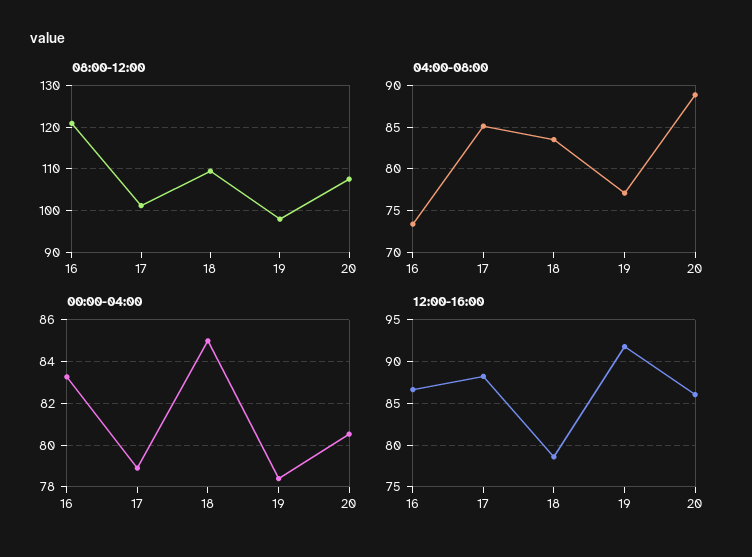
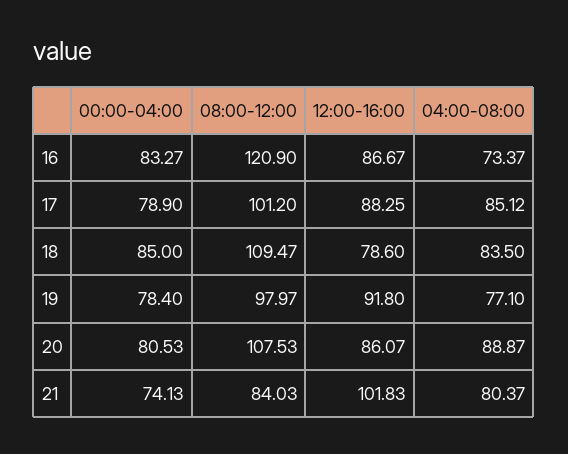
  {
    "08:00-12:00": {
      "16": 120.9,
      "17": 101.2,
      "18": 109.47,
      "19": 97.97,
-     "20": 107.53
+     "20": 107.53,
+     "21": 84.03
    },
    "04:00-08:00": {
      "16": 73.37,
      "17": 85.12,
      "18": 83.5,
      "19": 77.1,
-     "20": 88.87
+     "20": 88.87,
+     "21": 80.37
    },
    "00:00-04:00": {
      "16": 83.27,
      "17": 78.9,
      "18": 85,
      "19": 78.4,
-     "20": 80.53
+     "20": 80.53,
+     "21": 74.13
    },
    "12:00-16:00": {
      "16": 86.67,
      "17": 88.25,
      "18": 78.6,
      "19": 91.8,
-     "20": 86.07
+     "20": 86.07,
+     "21": 101.83
    }
  }

